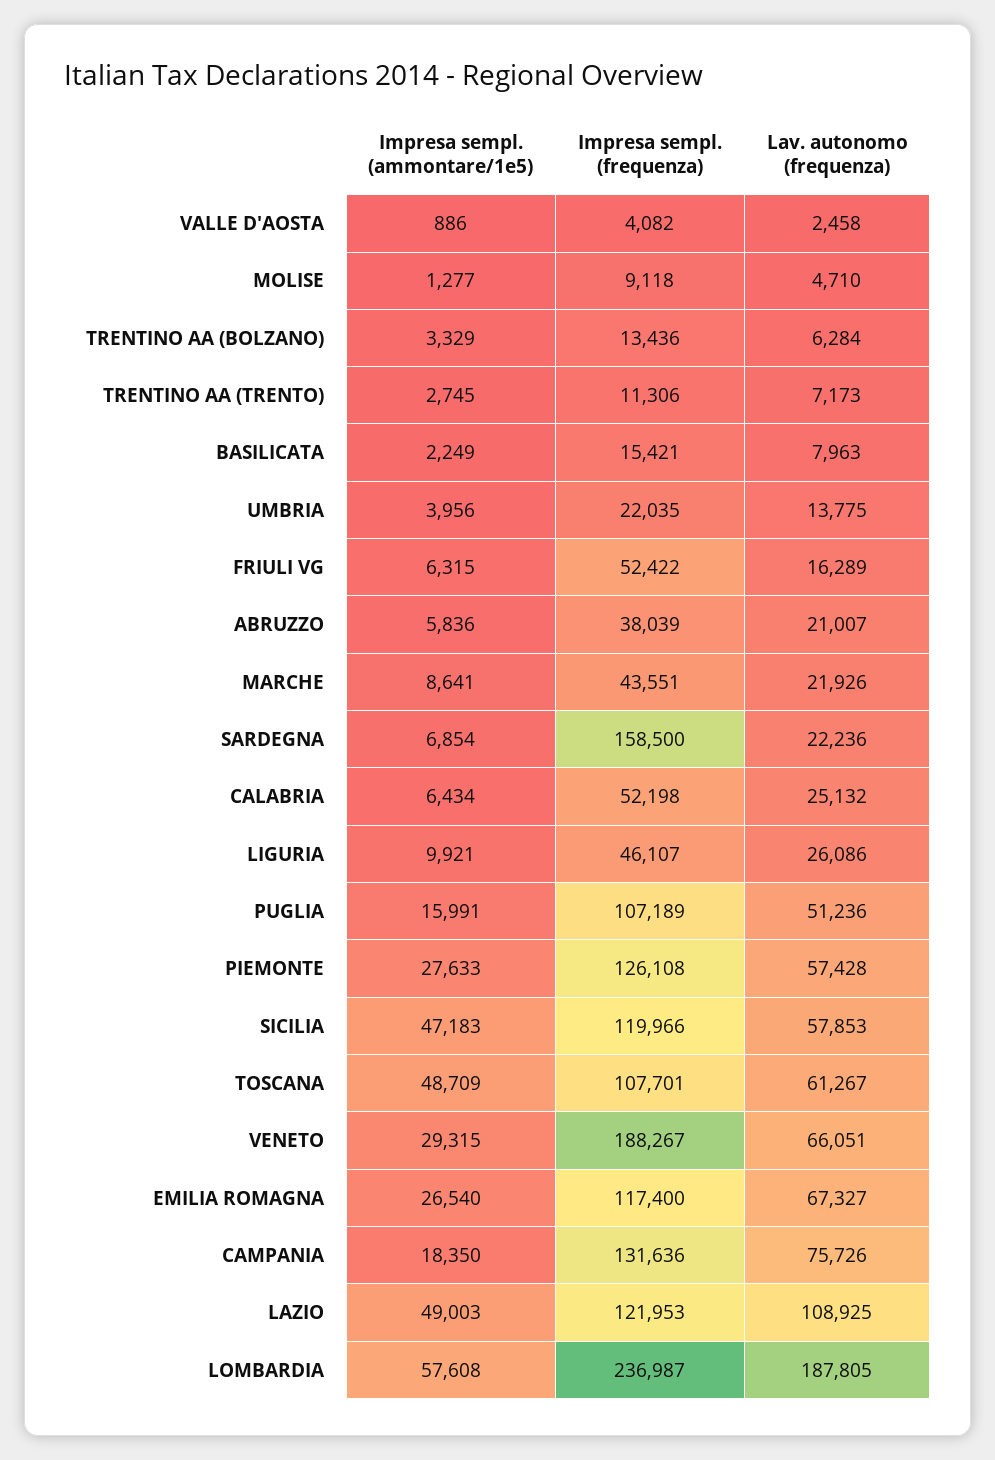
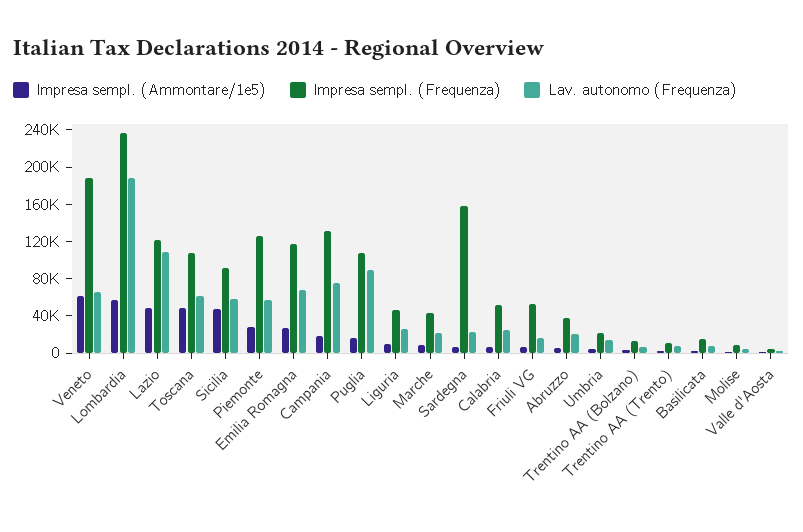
  {
    "Impresa sempl. (ammontare/1e5)": {
      "VALLE D'AOSTA": 886,
      "MOLISE": 1277,
      "TRENTINO AA (BOLZANO)": 3329,
      "TRENTINO AA (TRENTO)": 2745,
      "BASILICATA": 2249,
      "UMBRIA": 3956,
      "FRIULI VG": 6315,
      "ABRUZZO": 5836,
      "MARCHE": 8641,
      "SARDEGNA": 6854,
      "CALABRIA": 6434,
      "LIGURIA": 9921,
      "PUGLIA": 15991,
      "PIEMONTE": 27633,
      "SICILIA": 47183,
      "TOSCANA": 48709,
-     "VENETO": 29315,
+     "VENETO": 60000,
      "EMILIA ROMAGNA": 26540,
      "CAMPANIA": 18350,
      "LAZIO": 49003,
      "LOMBARDIA": 57608
    },
    "Impresa sempl. (frequenza)": {
      "VALLE D'AOSTA": 4082,
      "MOLISE": 9118,
      "TRENTINO AA (BOLZANO)": 13436,
      "TRENTINO AA (TRENTO)": 11306,
      "BASILICATA": 15421,
      "UMBRIA": 22035,
      "FRIULI VG": 52422,
      "ABRUZZO": 38039,
      "MARCHE": 43551,
      "SARDEGNA": 158500,
      "CALABRIA": 52198,
      "LIGURIA": 46107,
      "PUGLIA": 107189,
      "PIEMONTE": 126108,
-     "SICILIA": 119966,
+     "SICILIA": 90000,
      "TOSCANA": 107701,
      "VENETO": 188267,
      "EMILIA ROMAGNA": 117400,
      "CAMPANIA": 131636,
      "LAZIO": 121953,
      "LOMBARDIA": 236987
    },
    "Lav. autonomo (frequenza)": {
      "VALLE D'AOSTA": 2458,
      "MOLISE": 4710,
      "TRENTINO AA (BOLZANO)": 6284,
      "TRENTINO AA (TRENTO)": 7173,
      "BASILICATA": 7963,
      "UMBRIA": 13775,
      "FRIULI VG": 16289,
      "ABRUZZO": 21007,
      "MARCHE": 21926,
      "SARDEGNA": 22236,
      "CALABRIA": 25132,
      "LIGURIA": 26086,
-     "PUGLIA": 51236,
+     "PUGLIA": 90000,
      "PIEMONTE": 57428,
      "SICILIA": 57853,
      "TOSCANA": 61267,
      "VENETO": 66051,
      "EMILIA ROMAGNA": 67327,
      "CAMPANIA": 75726,
      "LAZIO": 108925,
      "LOMBARDIA": 187805
    }
  }

